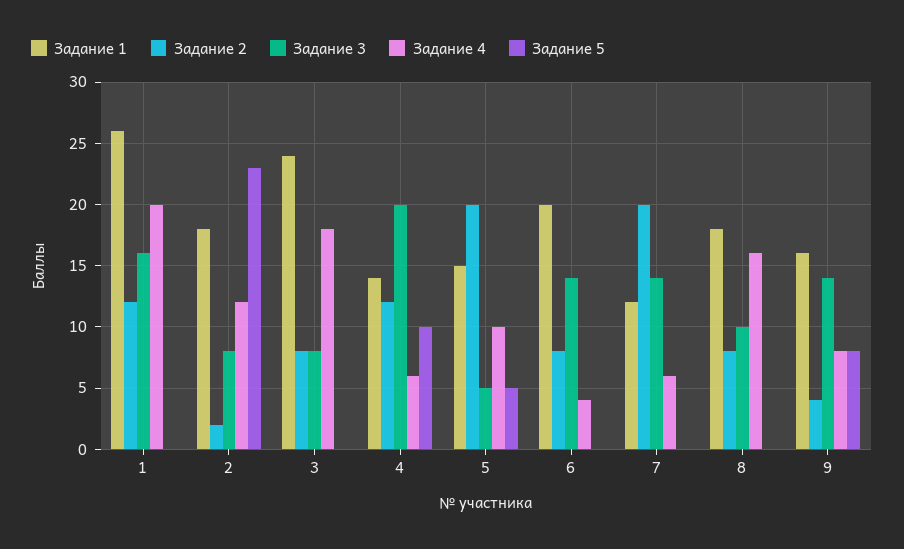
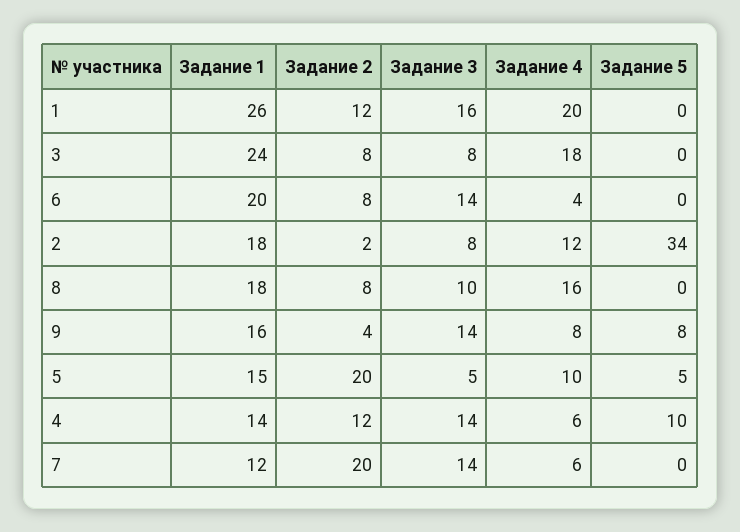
  {
    "Задание 1": {
      "1": 26,
      "2": 18,
      "3": 24,
      "4": 14,
      "5": 15,
      "6": 20,
      "7": 12,
      "8": 18,
      "9": 16
    },
    "Задание 2": {
      "1": 12,
      "2": 2,
      "3": 8,
      "4": 12,
      "5": 20,
      "6": 8,
      "7": 20,
      "8": 8,
      "9": 4
    },
    "Задание 3": {
      "1": 16,
      "2": 8,
      "3": 8,
-     "4": 20,
+     "4": 14,
      "5": 5,
      "6": 14,
      "7": 14,
      "8": 10,
      "9": 14
    },
    "Задание 4": {
      "1": 20,
      "2": 12,
      "3": 18,
      "4": 6,
      "5": 10,
      "6": 4,
      "7": 6,
      "8": 16,
      "9": 8
    },
    "Задание 5": {
      "1": 0,
-     "2": 23,
+     "2": 34,
      "3": 0,
      "4": 10,
      "5": 5,
      "6": 0,
      "7": 0,
      "8": 0,
      "9": 8
    }
  }

